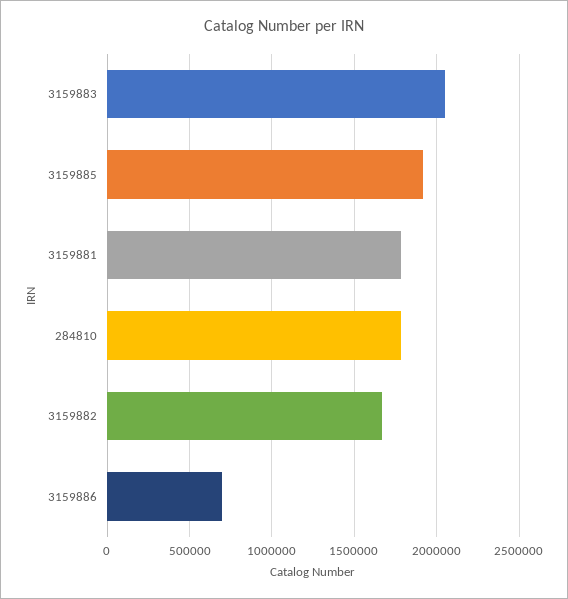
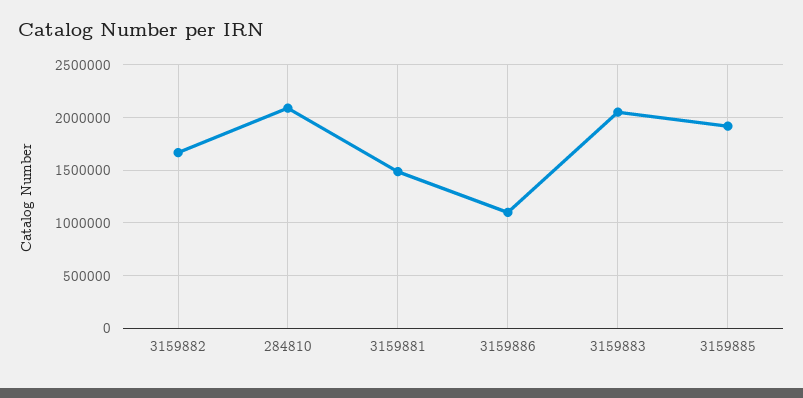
  {
    "3159883": 2050000,
    "3159885": 1900000,
-   "3159881": 1800000,
+   "3159881": 1500000,
-   "284810": 1800000,
+   "284810": 2100000,
    "3159882": 1650000,
-   "3159886": 700000
+   "3159886": 1100000
  }

